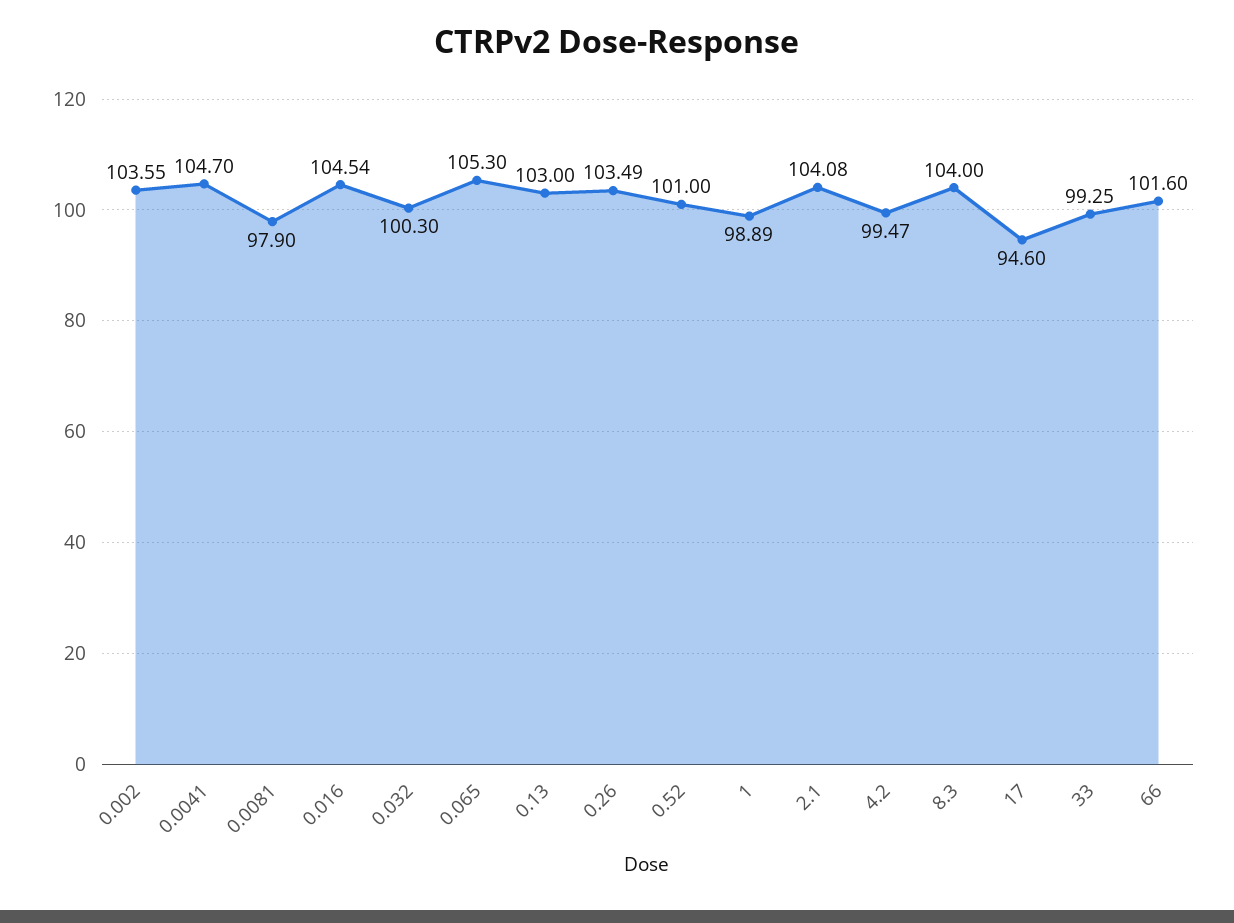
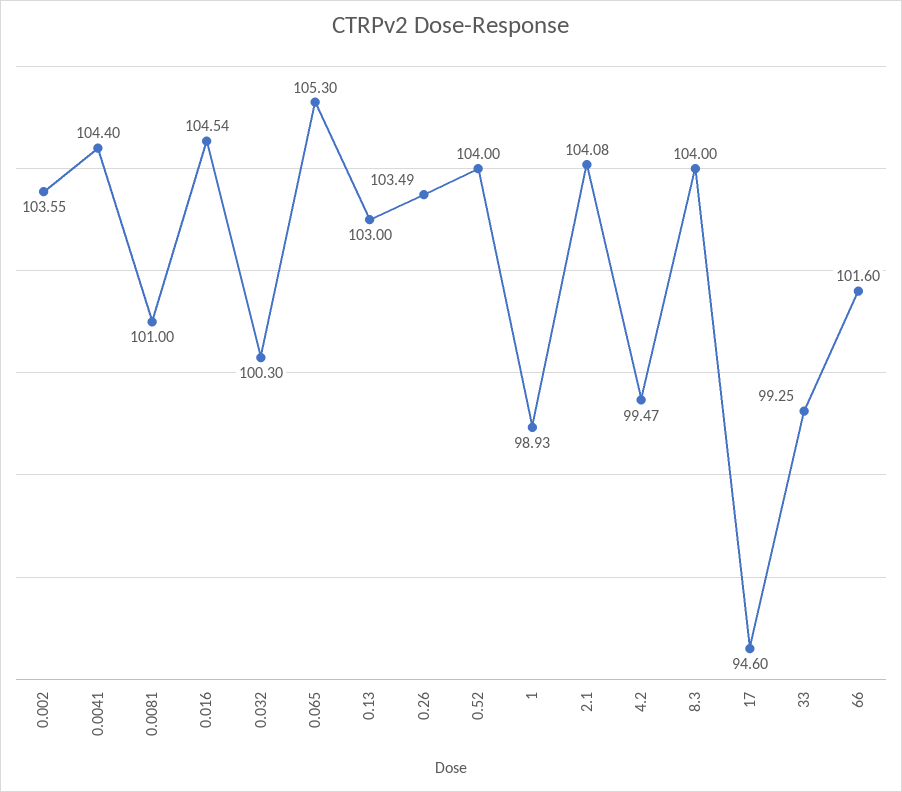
  {
    "0.002": 103.55,
-   "0.0041": 104.7,
+   "0.0041": 104.4,
-   "0.0081": 97.9,
+   "0.0081": 101,
    "0.016": 104.54,
    "0.032": 100.3,
    "0.065": 105.3,
    "0.13": 103,
    "0.26": 103.49,
-   "0.52": 101,
+   "0.52": 104,
-   "1": 98.89,
+   "1": 98.93,
    "2.1": 104.08,
    "4.2": 99.47,
    "8.3": 104,
    "17": 94.6,
    "33": 99.25,
    "66": 101.6
  }

